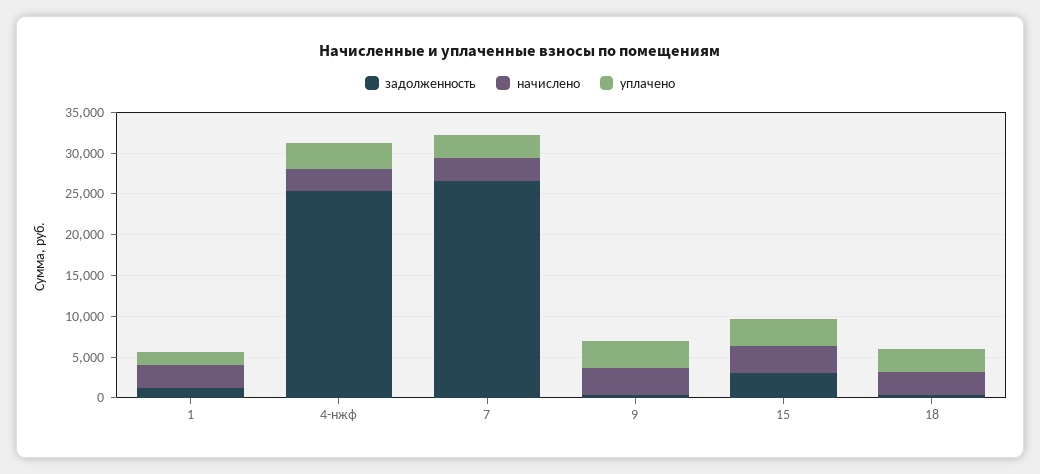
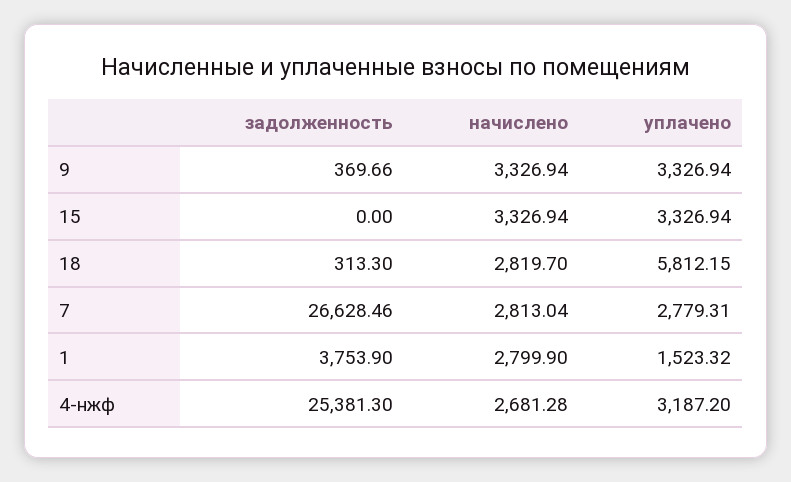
  {
    "задолженность": {
-     "1": 1000,
+     "1": 3753.9,
      "4-нжф": 25381.3,
      "7": 26628.46,
      "9": 369.66,
-     "15": 3000,
+     "15": 0,
      "18": 313.3
    },
    "начислено": {
      "1": 2799.9,
      "4-нжф": 2681.28,
      "7": 2813.04,
      "9": 3326.94,
      "15": 3326.94,
      "18": 2819.7
    },
    "уплачено": {
      "1": 1523.32,
      "4-нжф": 3187.2,
      "7": 2779.31,
      "9": 3326.94,
      "15": 3326.94,
-     "18": 3000
+     "18": 5812.15
    }
  }

